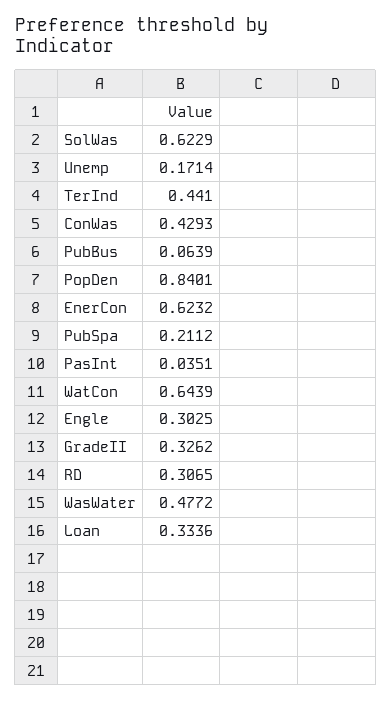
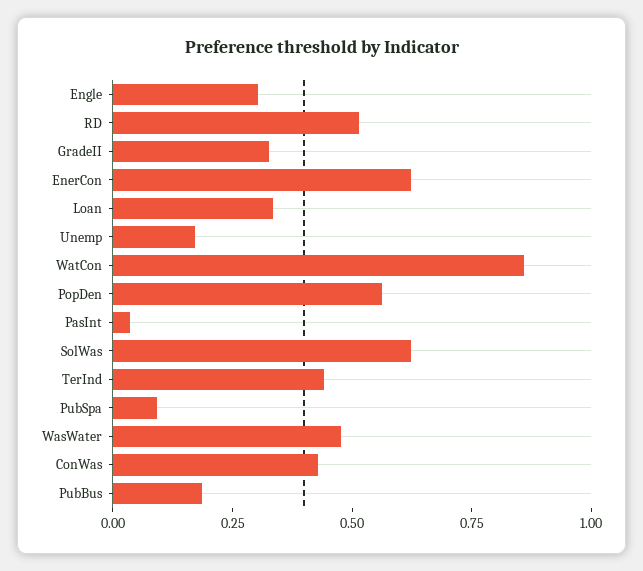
  {
    "SolWas": 0.6229,
    "Unemp": 0.1714,
    "TerInd": 0.441,
    "ConWas": 0.4293,
-   "PubBus": 0.0639,
+   "PubBus": 0.2,
-   "PopDen": 0.8401,
+   "PopDen": 0.55,
    "EnerCon": 0.6232,
-   "PubSpa": 0.2112,
+   "PubSpa": 0.1,
    "PasInt": 0.0351,
-   "WatCon": 0.6439,
+   "WatCon": 0.85,
    "Engle": 0.3025,
    "GradeII": 0.3262,
-   "RD": 0.3065,
+   "RD": 0.5,
    "WasWater": 0.4772,
    "Loan": 0.3336
  }

